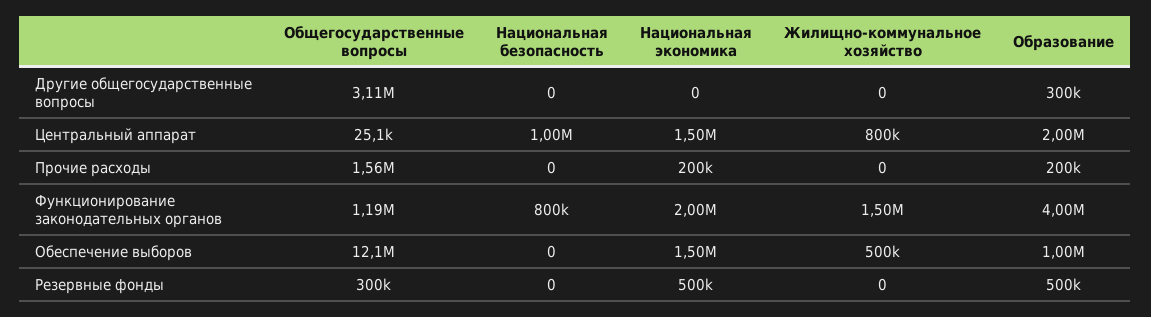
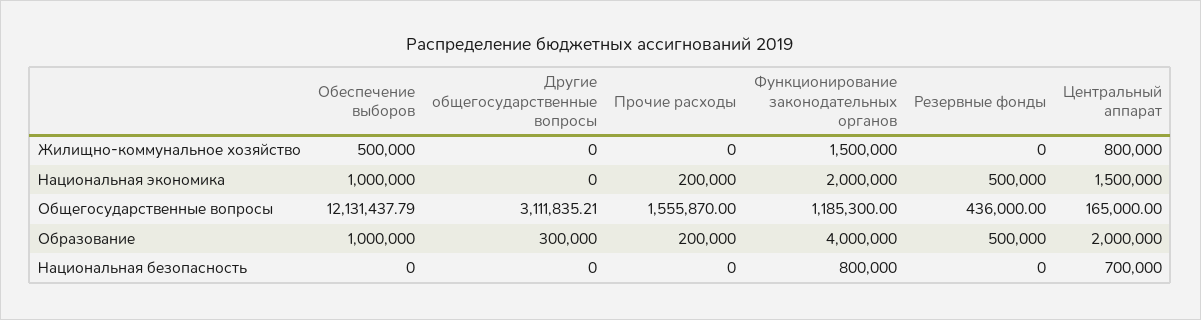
  {
    "Общегосударственные вопросы": {
      "Другие общегосударственные вопросы": 3111835.21,
-     "Центральный аппарат": 25100,
+     "Центральный аппарат": 165000,
      "Прочие расходы": 1555870,
      "Функционирование законодательных органов": 1185300,
      "Обеспечение выборов": 12131437.79,
-     "Резервные фонды": 300000
+     "Резервные фонды": 436000
    },
    "Национальная безопасность": {
      "Другие общегосударственные вопросы": 0,
-     "Центральный аппарат": 1000000,
+     "Центральный аппарат": 700000,
      "Прочие расходы": 0,
      "Функционирование законодательных органов": 800000,
      "Обеспечение выборов": 0,
      "Резервные фонды": 0
    },
    "Национальная экономика": {
      "Другие общегосударственные вопросы": 0,
      "Центральный аппарат": 1500000,
      "Прочие расходы": 200000,
      "Функционирование законодательных органов": 2000000,
-     "Обеспечение выборов": 1500000,
+     "Обеспечение выборов": 1000000,
      "Резервные фонды": 500000
    },
    "Жилищно-коммунальное хозяйство": {
      "Другие общегосударственные вопросы": 0,
      "Центральный аппарат": 800000,
      "Прочие расходы": 0,
      "Функционирование законодательных органов": 1500000,
      "Обеспечение выборов": 500000,
      "Резервные фонды": 0
    },
    "Образование": {
      "Другие общегосударственные вопросы": 300000,
      "Центральный аппарат": 2000000,
      "Прочие расходы": 200000,
      "Функционирование законодательных органов": 4000000,
      "Обеспечение выборов": 1000000,
      "Резервные фонды": 500000
    }
  }

